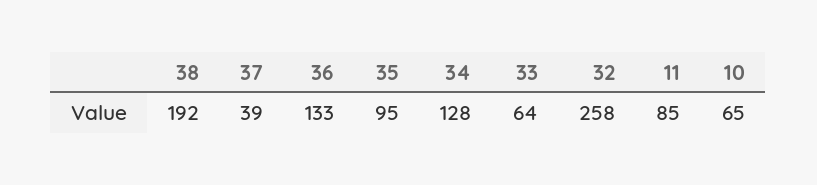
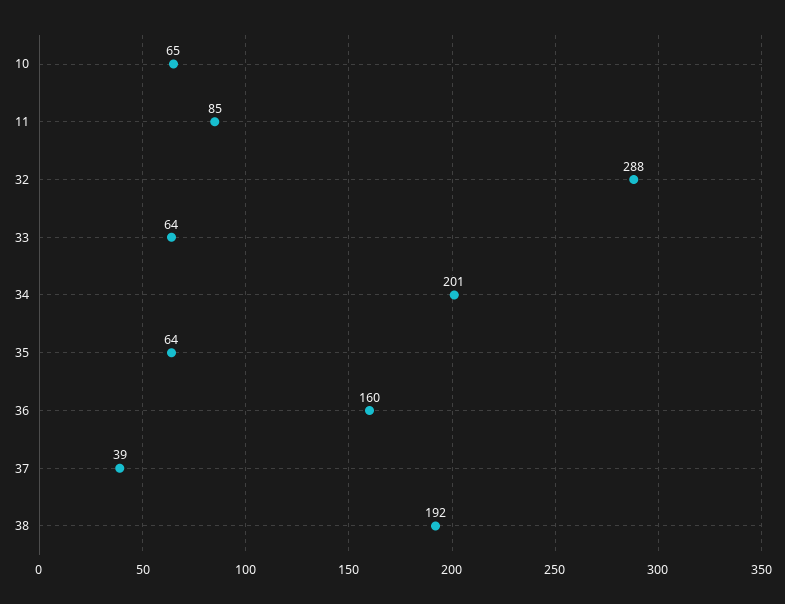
  {
    "38": 192,
    "37": 39,
-   "36": 133,
+   "36": 160,
-   "35": 95,
+   "35": 64,
-   "34": 128,
+   "34": 201,
    "33": 64,
-   "32": 258,
+   "32": 288,
    "11": 85,
    "10": 65
  }

